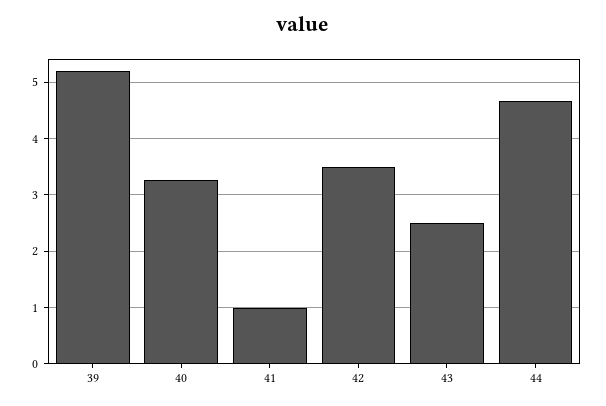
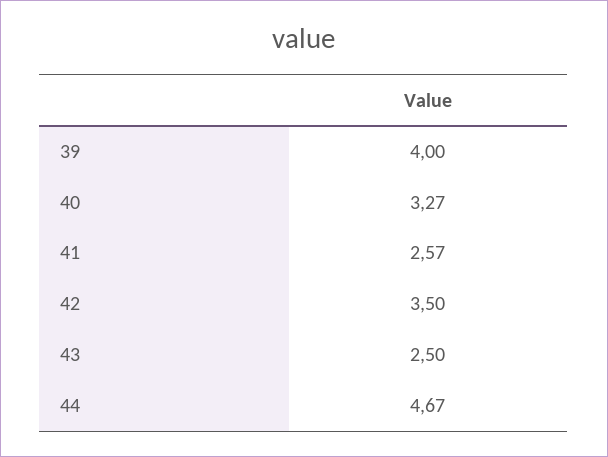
  {
-   "39": 5.2,
+   "39": 4,
    "40": 3.27,
-   "41": 1,
+   "41": 2.57,
    "42": 3.5,
    "43": 2.5,
    "44": 4.67
  }

